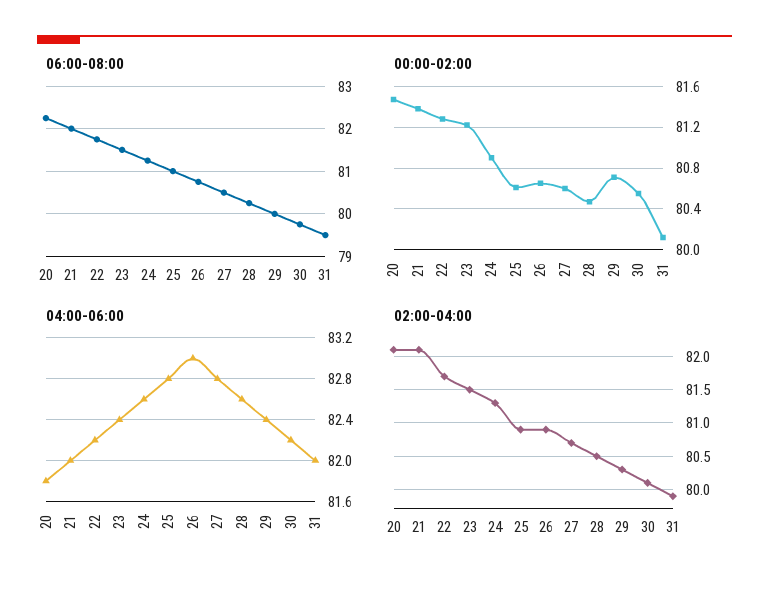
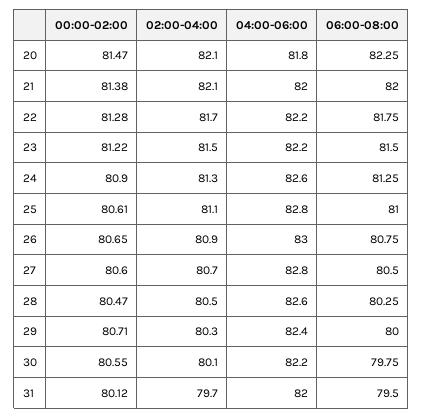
  {
    "06:00-08:00": {
      "20": 82.25,
      "21": 82,
      "22": 81.75,
      "23": 81.5,
      "24": 81.25,
      "25": 81,
      "26": 80.75,
      "27": 80.5,
      "28": 80.25,
      "29": 80,
      "30": 79.75,
      "31": 79.5
    },
    "00:00-02:00": {
      "20": 81.47,
      "21": 81.38,
      "22": 81.28,
      "23": 81.22,
      "24": 80.9,
      "25": 80.61,
      "26": 80.65,
      "27": 80.6,
      "28": 80.47,
      "29": 80.71,
      "30": 80.55,
      "31": 80.12
    },
    "04:00-06:00": {
      "20": 81.8,
      "21": 82,
      "22": 82.2,
-     "23": 82.4,
+     "23": 82.2,
      "24": 82.6,
      "25": 82.8,
      "26": 83,
      "27": 82.8,
      "28": 82.6,
      "29": 82.4,
      "30": 82.2,
      "31": 82
    },
    "02:00-04:00": {
      "20": 82.1,
      "21": 82.1,
      "22": 81.7,
      "23": 81.5,
      "24": 81.3,
-     "25": 80.9,
+     "25": 81.1,
      "26": 80.9,
      "27": 80.7,
      "28": 80.5,
      "29": 80.3,
      "30": 80.1,
-     "31": 79.9
+     "31": 79.7
    }
  }

